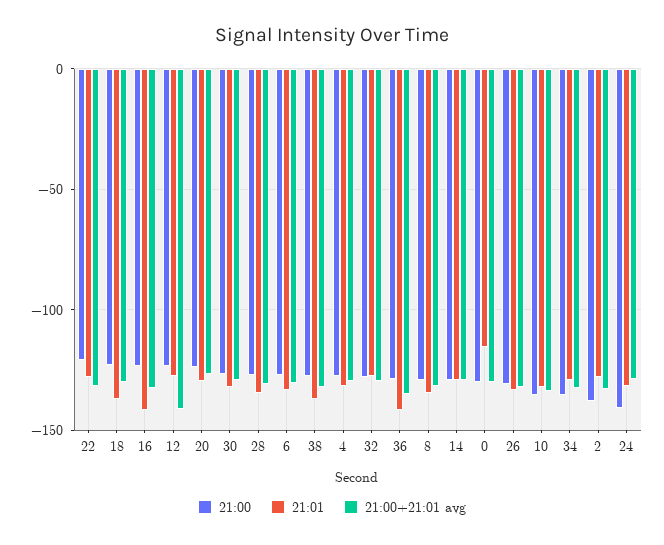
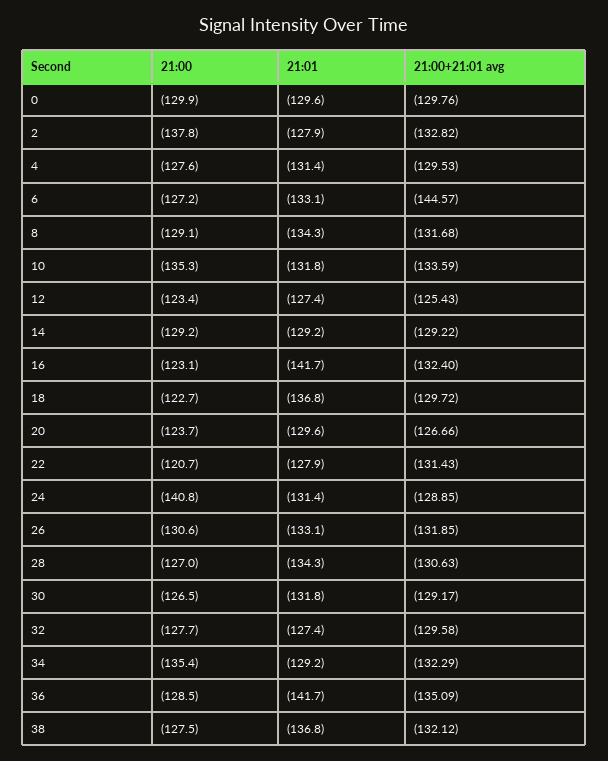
  {
    "21:00": {
      "22": -120.7,
      "18": -122.7,
      "16": -123.1,
      "12": -123.4,
      "20": -123.7,
      "30": -126.5,
      "28": -127,
      "6": -127.2,
      "38": -127.5,
      "4": -127.6,
      "32": -127.7,
      "36": -128.5,
      "8": -129.1,
      "14": -129.2,
      "0": -129.9,
      "26": -130.6,
      "10": -135.3,
      "34": -135.4,
      "2": -137.8,
      "24": -140.8
    },
    "21:01": {
      "22": -127.9,
      "18": -136.8,
      "16": -141.7,
      "12": -127.4,
      "20": -129.6,
      "30": -131.8,
      "28": -134.3,
      "6": -133.1,
      "38": -136.8,
      "4": -131.4,
      "32": -127.4,
      "36": -141.7,
      "8": -134.3,
      "14": -129.2,
-     "0": -115,
+     "0": -129.6,
      "26": -133.1,
      "10": -131.8,
      "34": -129.2,
      "2": -127.9,
      "24": -131.4
    },
    "21:00+21:01 avg": {
      "22": -131.43,
      "18": -129.72,
      "16": -132.4,
-     "12": -140,
+     "12": -125.43,
      "20": -126.66,
      "30": -129.17,
      "28": -130.63,
-     "6": -130,
+     "6": -144.57,
      "38": -132.12,
      "4": -129.53,
      "32": -129.58,
      "36": -135.09,
      "8": -131.68,
      "14": -129.22,
      "0": -129.76,
      "26": -131.85,
      "10": -133.59,
      "34": -132.29,
      "2": -132.82,
      "24": -128.85
    }
  }

